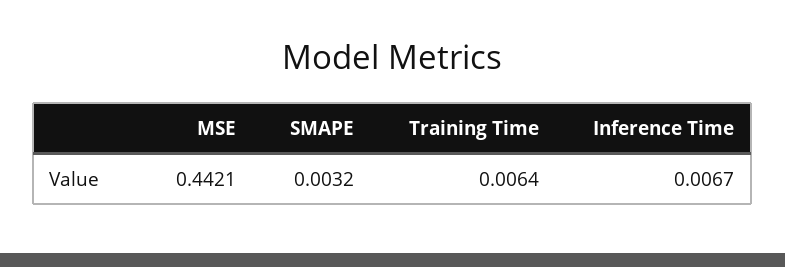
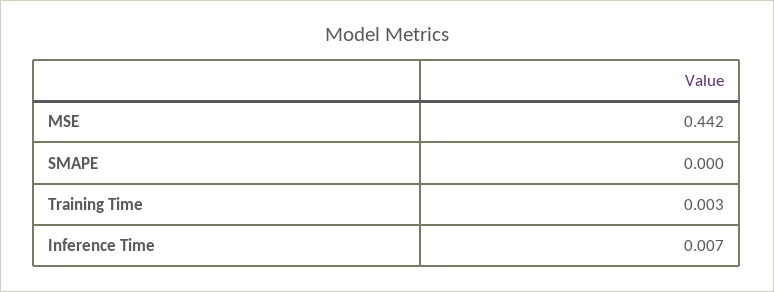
  {
    "MSE": 0.4421,
-   "SMAPE": 0.0032,
+   "SMAPE": 0,
-   "Training Time": 0.0064,
+   "Training Time": 0.003,
    "Inference Time": 0.0067
  }

